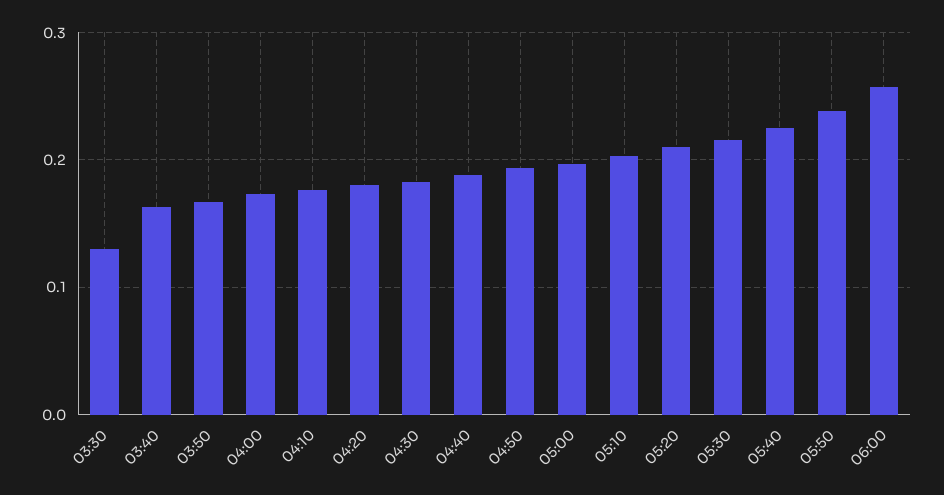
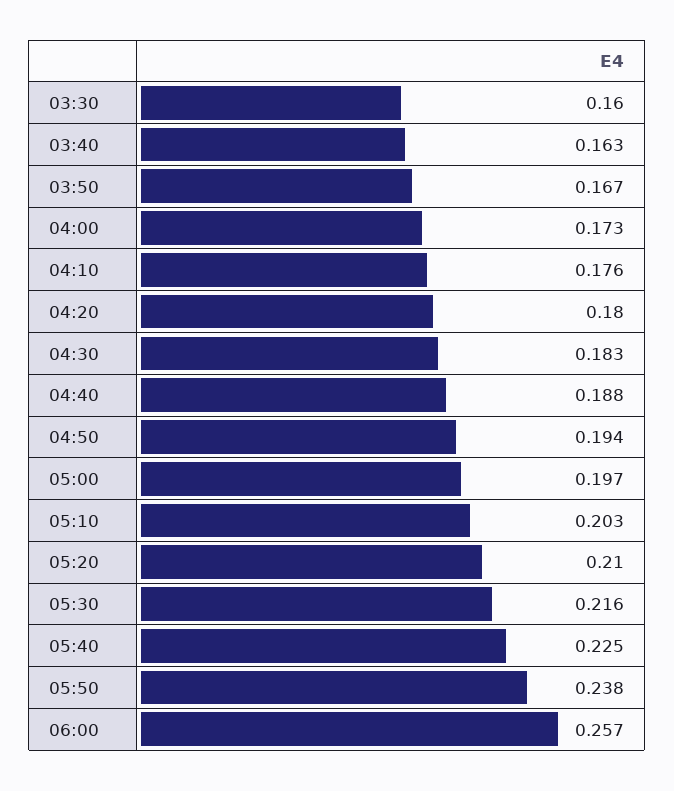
  {
-   "03:30": 0.13,
+   "03:30": 0.16,
    "03:40": 0.163,
    "03:50": 0.167,
    "04:00": 0.173,
    "04:10": 0.176,
    "04:20": 0.18,
    "04:30": 0.183,
    "04:40": 0.188,
    "04:50": 0.194,
    "05:00": 0.197,
    "05:10": 0.203,
    "05:20": 0.21,
    "05:30": 0.216,
    "05:40": 0.225,
    "05:50": 0.238,
    "06:00": 0.257
  }

